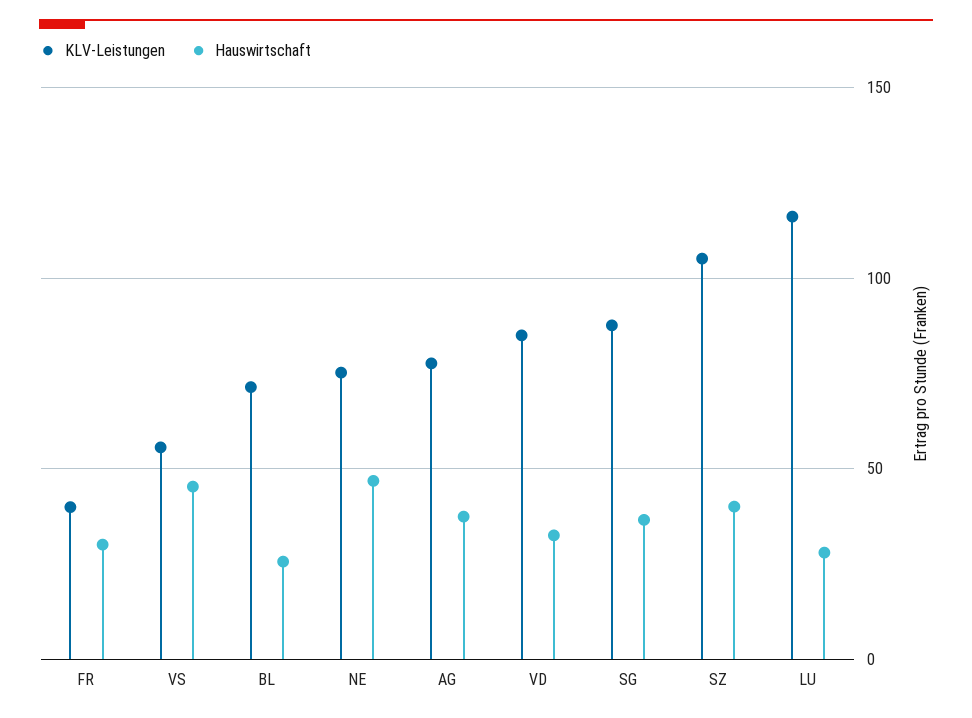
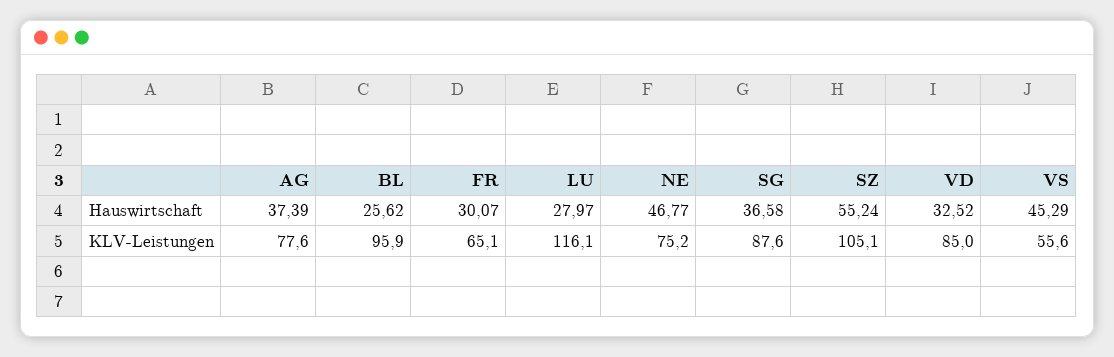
  {
    "KLV-Leistungen": {
-     "FR": 40,
+     "FR": 65.1,
      "VS": 55.6,
-     "BL": 70,
+     "BL": 95.9,
      "NE": 75.2,
      "AG": 77.6,
      "VD": 85,
      "SG": 87.6,
      "SZ": 105.1,
      "LU": 116.1
    },
    "Hauswirtschaft": {
      "FR": 30.07,
      "VS": 45.29,
      "BL": 25.62,
      "NE": 46.77,
      "AG": 37.39,
      "VD": 32.52,
      "SG": 36.58,
-     "SZ": 40,
+     "SZ": 55.24,
      "LU": 27.97
    }
  }

